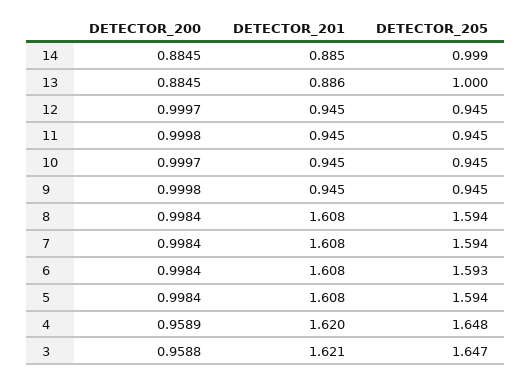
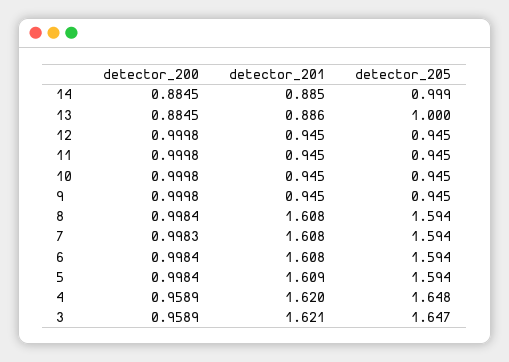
  {
    "DETECTOR_200": {
      "14": 0.8845,
      "13": 0.8845,
-     "12": 0.9997,
+     "12": 0.9998,
      "11": 0.9998,
-     "10": 0.9997,
+     "10": 0.9998,
      "9": 0.9998,
      "8": 0.9984,
-     "7": 0.9984,
+     "7": 0.9983,
      "6": 0.9984,
      "5": 0.9984,
      "4": 0.9589,
-     "3": 0.9588
+     "3": 0.9589
    },
    "DETECTOR_201": {
      "14": 0.885,
      "13": 0.886,
      "12": 0.945,
      "11": 0.945,
      "10": 0.945,
      "9": 0.945,
      "8": 1.608,
      "7": 1.608,
      "6": 1.608,
-     "5": 1.608,
+     "5": 1.609,
      "4": 1.62,
      "3": 1.621
    },
    "DETECTOR_205": {
      "14": 0.999,
      "13": 1,
      "12": 0.945,
      "11": 0.945,
      "10": 0.945,
      "9": 0.945,
      "8": 1.594,
      "7": 1.594,
-     "6": 1.593,
+     "6": 1.594,
      "5": 1.594,
      "4": 1.648,
      "3": 1.647
    }
  }

